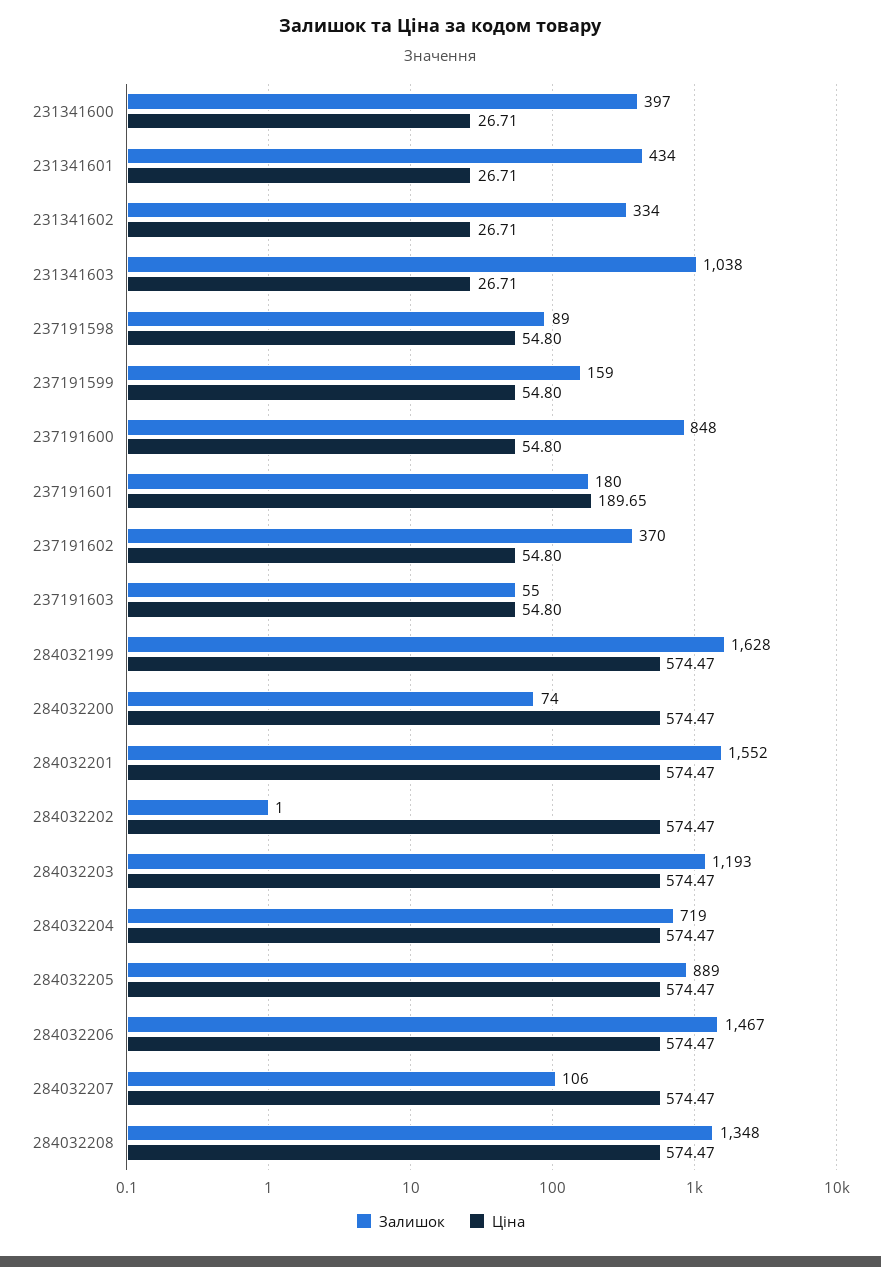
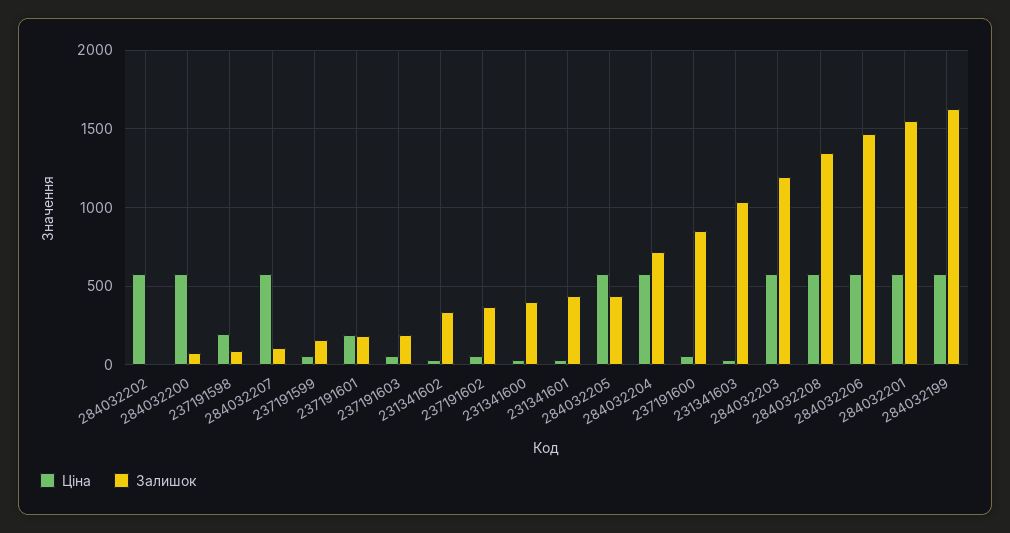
  {
    "Залишок": {
      "231341600": 397,
      "231341601": 434,
      "231341602": 334,
      "231341603": 1038,
      "237191598": 89,
      "237191599": 159,
      "237191600": 848,
      "237191601": 180,
      "237191602": 370,
-     "237191603": 55,
+     "237191603": 200,
      "284032199": 1628,
      "284032200": 74,
      "284032201": 1552,
      "284032202": 1,
      "284032203": 1193,
      "284032204": 719,
-     "284032205": 889,
+     "284032205": 450,
      "284032206": 1467,
      "284032207": 106,
      "284032208": 1348
    },
    "Ціна": {
      "231341600": 26.71,
      "231341601": 26.71,
      "231341602": 26.71,
      "231341603": 26.71,
-     "237191598": 54.8,
+     "237191598": 200,
      "237191599": 54.8,
      "237191600": 54.8,
      "237191601": 189.65,
      "237191602": 54.8,
      "237191603": 54.8,
      "284032199": 574.47,
      "284032200": 574.47,
      "284032201": 574.47,
      "284032202": 574.47,
      "284032203": 574.47,
      "284032204": 574.47,
      "284032205": 574.47,
      "284032206": 574.47,
      "284032207": 574.47,
      "284032208": 574.47
    }
  }

